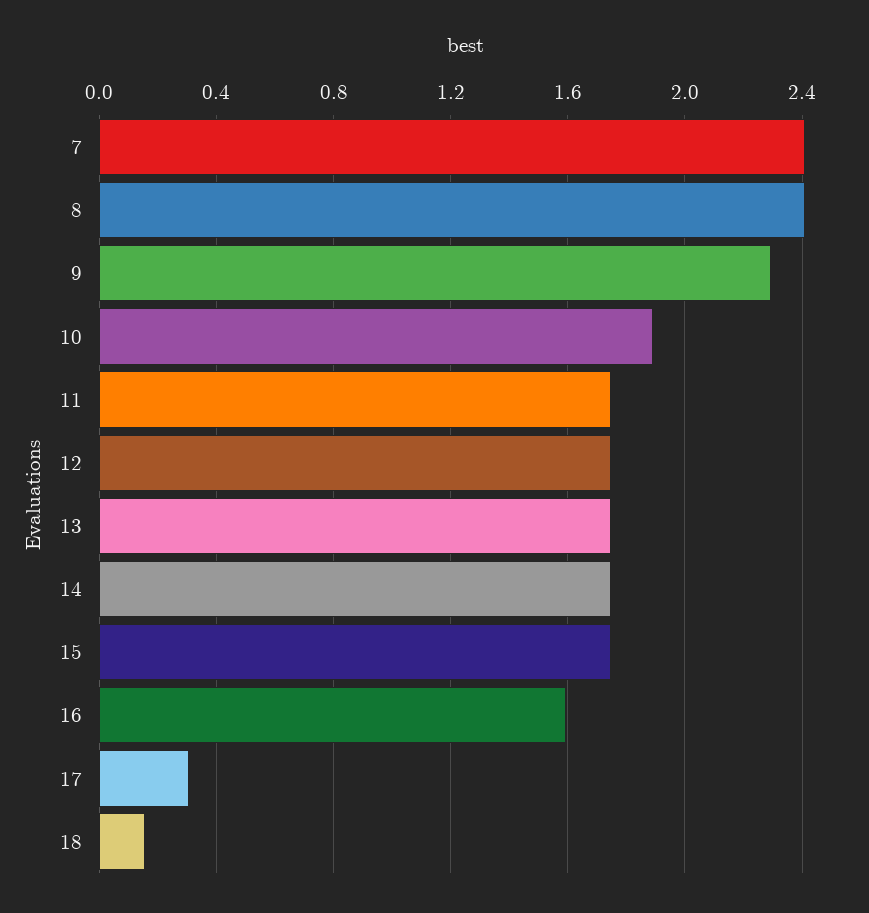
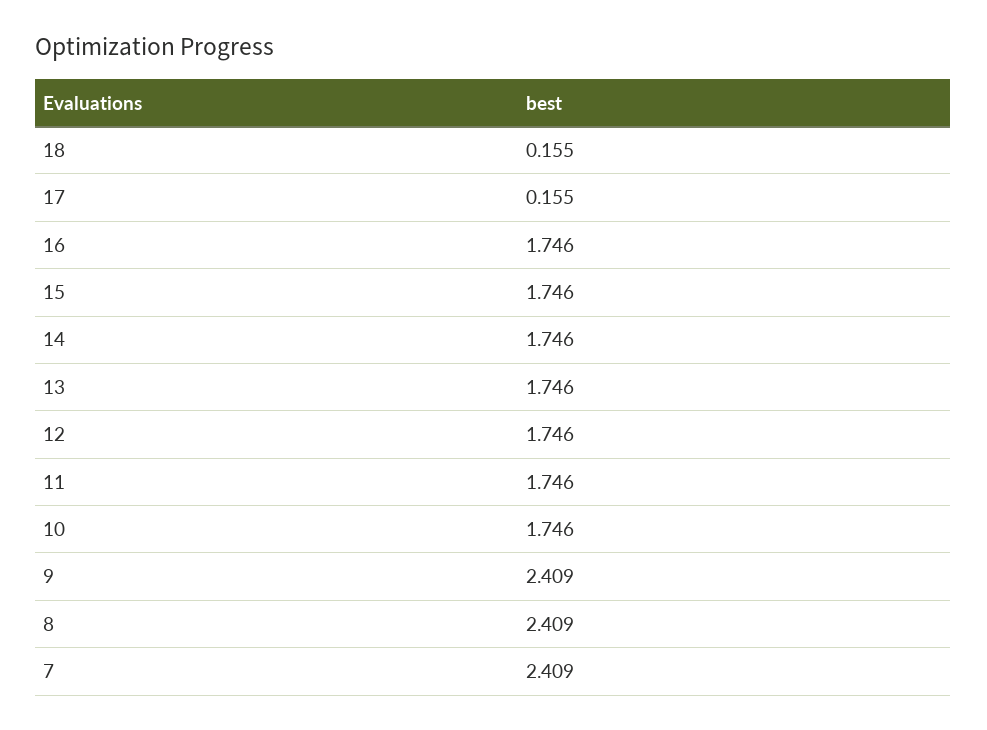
  {
    "7": 2.409,
    "8": 2.409,
-   "9": 2.3,
+   "9": 2.409,
-   "10": 1.9,
+   "10": 1.746,
    "11": 1.746,
    "12": 1.746,
    "13": 1.746,
    "14": 1.746,
    "15": 1.746,
-   "16": 1.6,
+   "16": 1.746,
-   "17": 0.3,
+   "17": 0.155,
    "18": 0.155
  }

